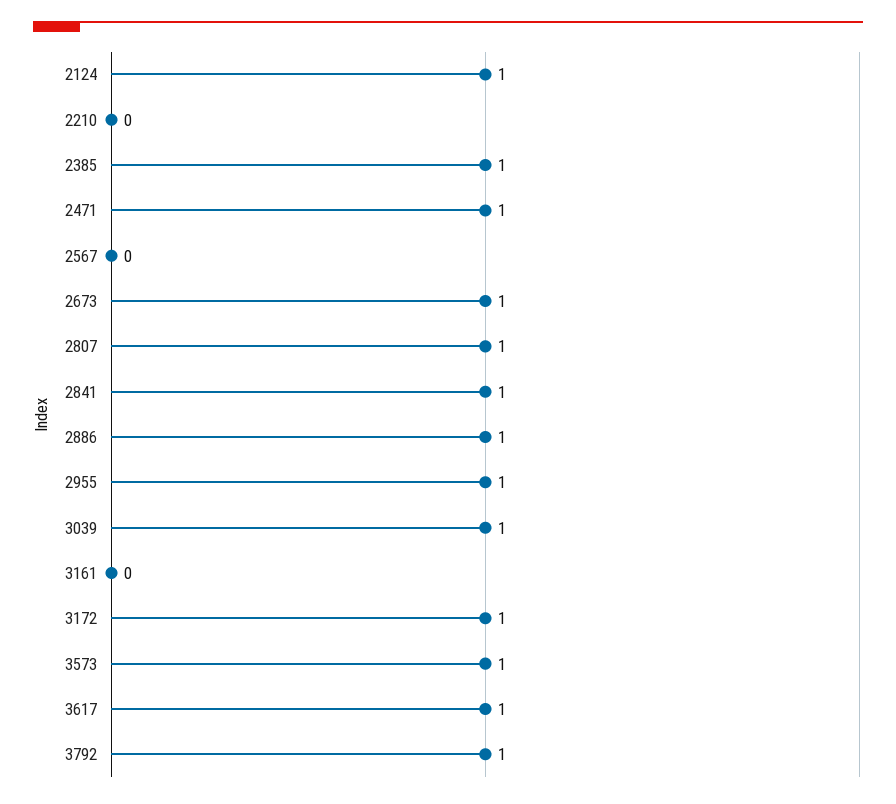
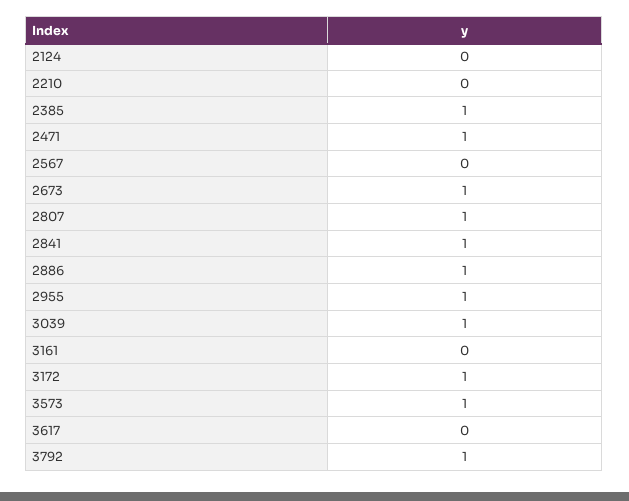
  {
-   "2124": 1,
+   "2124": 0,
    "2210": 0,
    "2385": 1,
    "2471": 1,
    "2567": 0,
    "2673": 1,
    "2807": 1,
    "2841": 1,
    "2886": 1,
    "2955": 1,
    "3039": 1,
    "3161": 0,
    "3172": 1,
    "3573": 1,
-   "3617": 1,
+   "3617": 0,
    "3792": 1
  }

